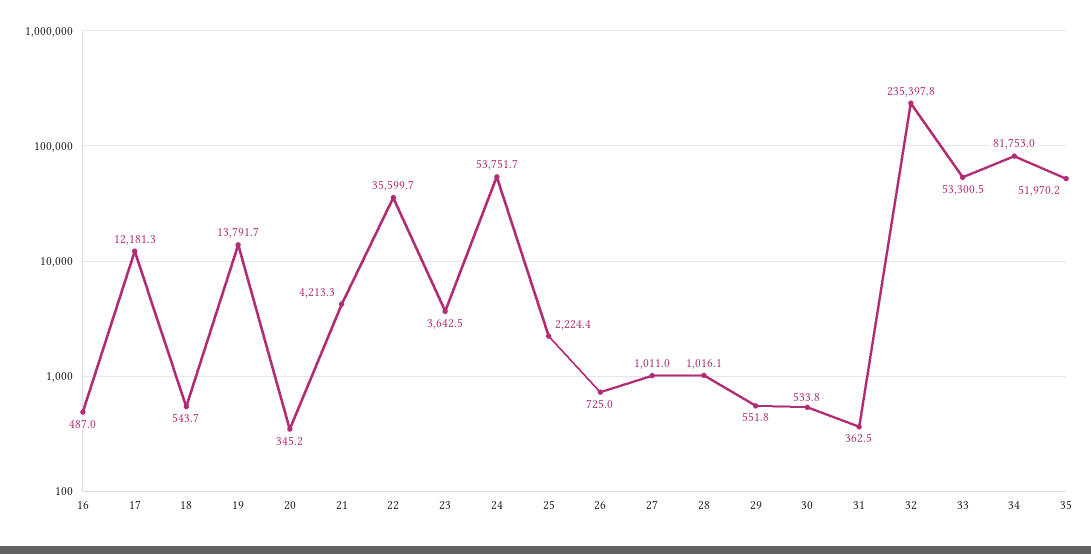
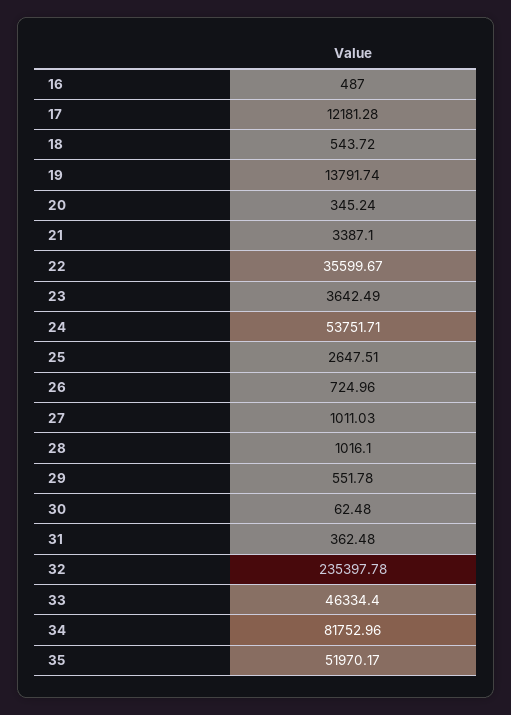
  {
    "16": 487,
    "17": 12181.28,
    "18": 543.72,
    "19": 13791.74,
    "20": 345.24,
-   "21": 4213.3,
+   "21": 3387.1,
    "22": 35599.67,
    "23": 3642.49,
    "24": 53751.71,
-   "25": 2224.4,
+   "25": 2647.51,
    "26": 724.96,
    "27": 1011.03,
    "28": 1016.1,
    "29": 551.78,
-   "30": 533.8,
+   "30": 62.48,
    "31": 362.48,
    "32": 235397.78,
-   "33": 53300.5,
+   "33": 46334.4,
    "34": 81752.96,
    "35": 51970.17
  }

